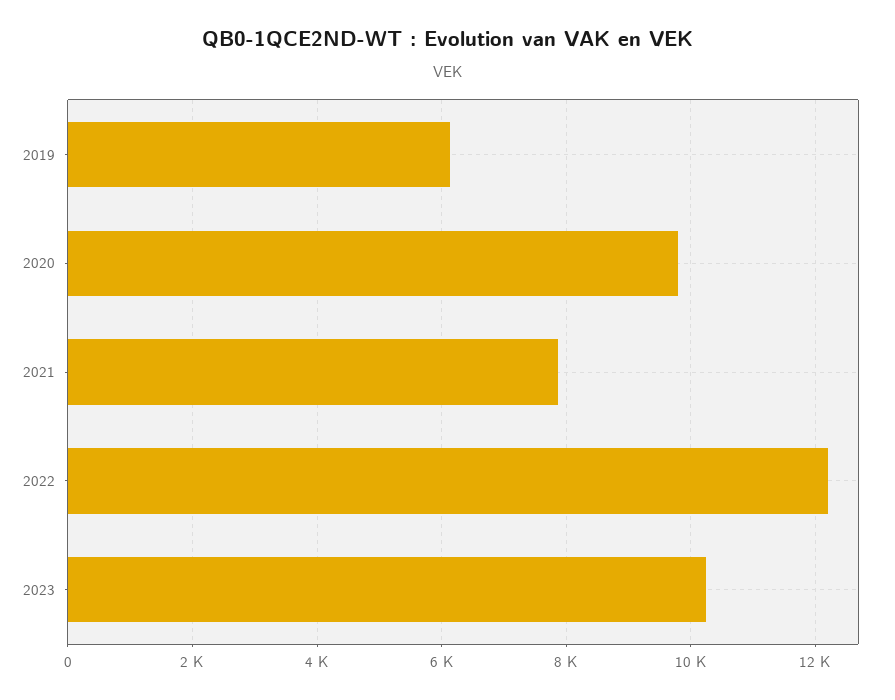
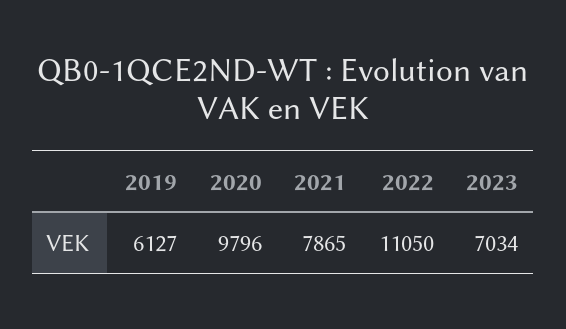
  {
    "2019": 6127,
    "2020": 9796,
    "2021": 7865,
-   "2022": 12200,
+   "2022": 11050,
-   "2023": 10200
+   "2023": 7034
  }

